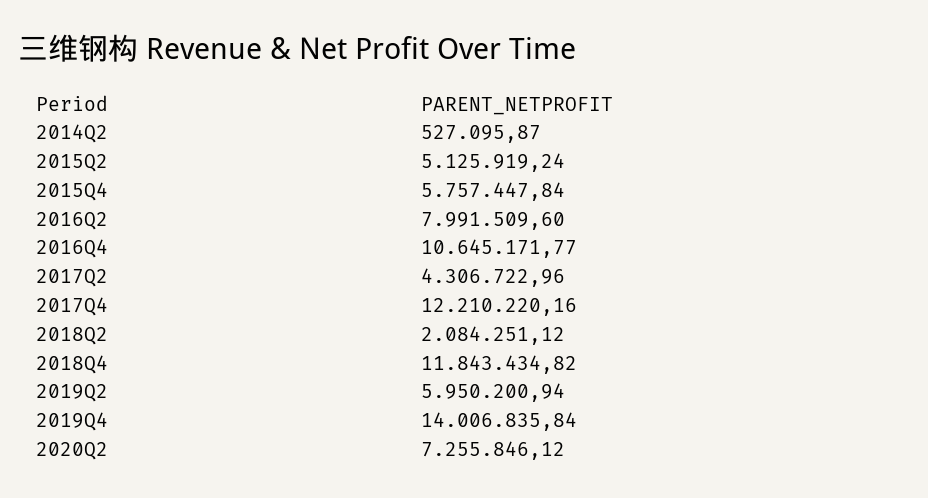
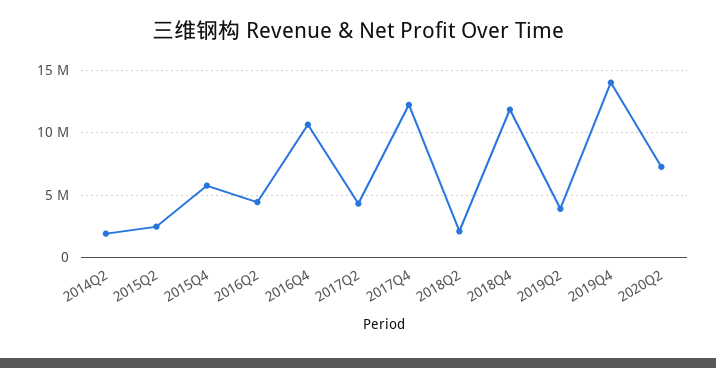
  {
-   "2014Q2": 527095.87,
+   "2014Q2": 2000000,
-   "2015Q2": 5125919.24,
+   "2015Q2": 2500000,
    "2015Q4": 5757447.84,
-   "2016Q2": 7991509.6,
+   "2016Q2": 4500000,
    "2016Q4": 10645171.77,
    "2017Q2": 4306722.96,
    "2017Q4": 12210220.16,
    "2018Q2": 2084251.12,
    "2018Q4": 11843434.82,
-   "2019Q2": 5950200.94,
+   "2019Q2": 4000000,
    "2019Q4": 14006835.84,
    "2020Q2": 7255846.12
  }

